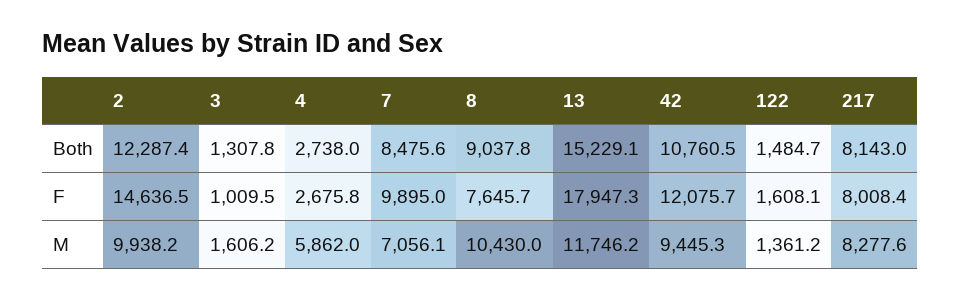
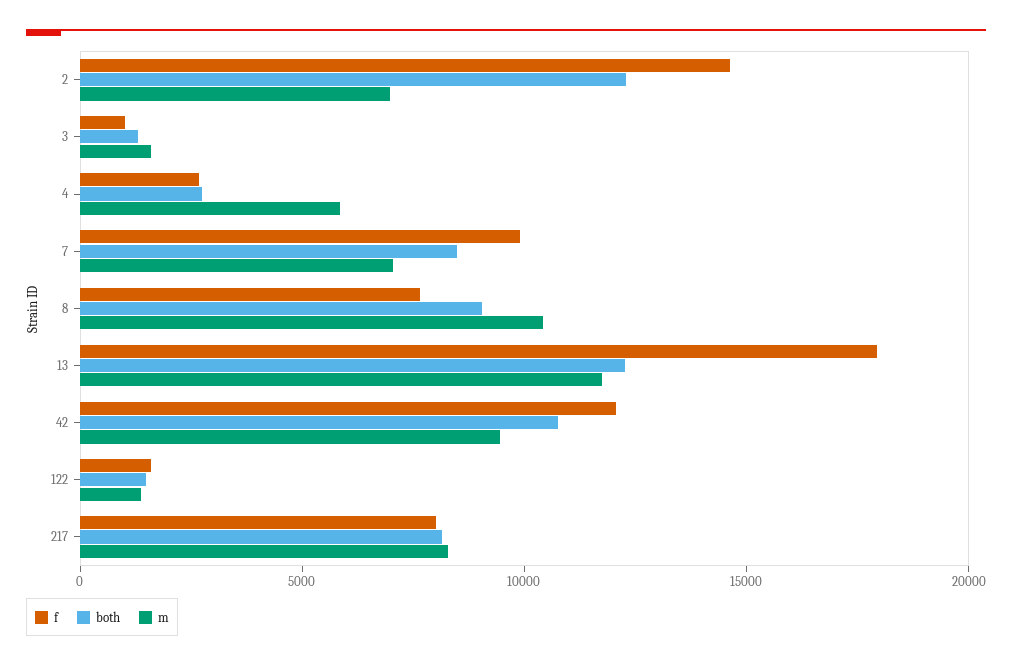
  {
    "Both": {
      "2": 12287.4,
      "3": 1307.8,
      "4": 2738,
      "7": 8475.6,
      "8": 9037.8,
-     "13": 15229.1,
+     "13": 12000,
      "42": 10760.5,
      "122": 1484.7,
      "217": 8143
    },
    "F": {
      "2": 14636.5,
      "3": 1009.5,
      "4": 2675.8,
      "7": 9895,
      "8": 7645.7,
      "13": 17947.3,
      "42": 12075.7,
      "122": 1608.1,
      "217": 8008.4
    },
    "M": {
-     "2": 9938.2,
+     "2": 7000,
      "3": 1606.2,
      "4": 5862,
      "7": 7056.1,
      "8": 10430,
      "13": 11746.2,
      "42": 9445.3,
      "122": 1361.2,
      "217": 8277.6
    }
  }

